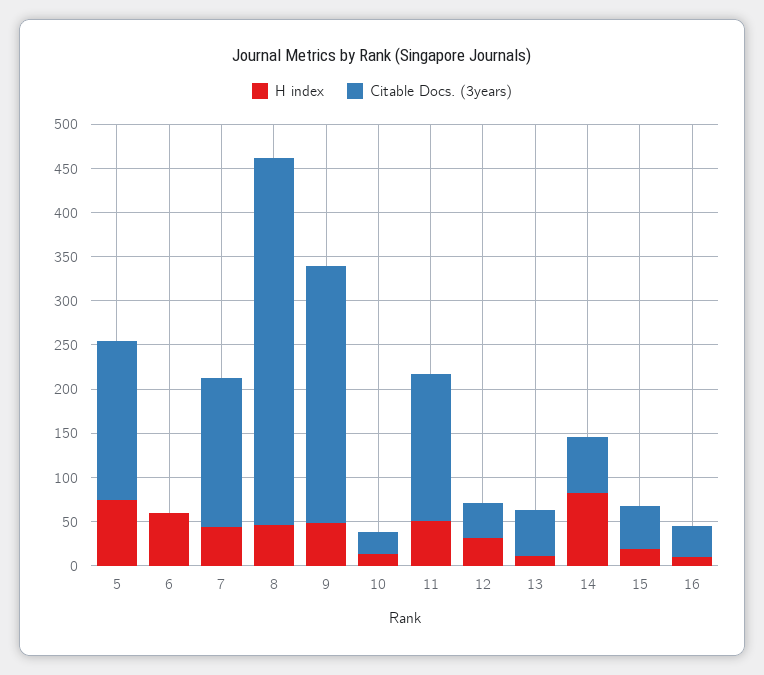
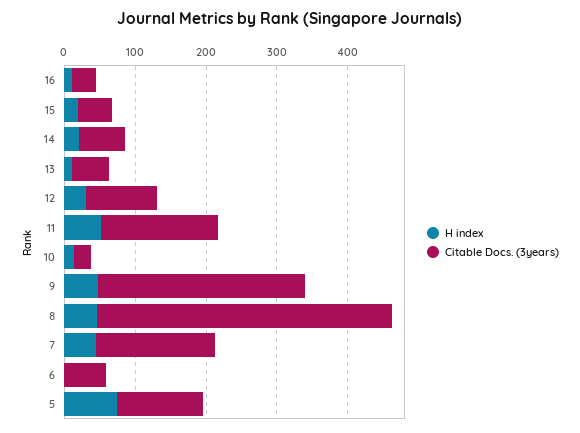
  {
    "H index": {
      "5": 70,
-     "6": 60,
+     "6": 0,
      "7": 40,
      "8": 50,
      "9": 50,
      "10": 10,
      "11": 50,
      "12": 30,
      "13": 10,
-     "14": 80,
+     "14": 20,
      "15": 20,
      "16": 10
    },
    "Citable Docs. (3years)": {
-     "5": 180,
+     "5": 120,
-     "6": 0,
+     "6": 60,
      "7": 170,
      "8": 420,
      "9": 290,
      "10": 30,
      "11": 170,
-     "12": 40,
+     "12": 100,
      "13": 50,
      "14": 60,
      "15": 50,
      "16": 40
    }
  }

